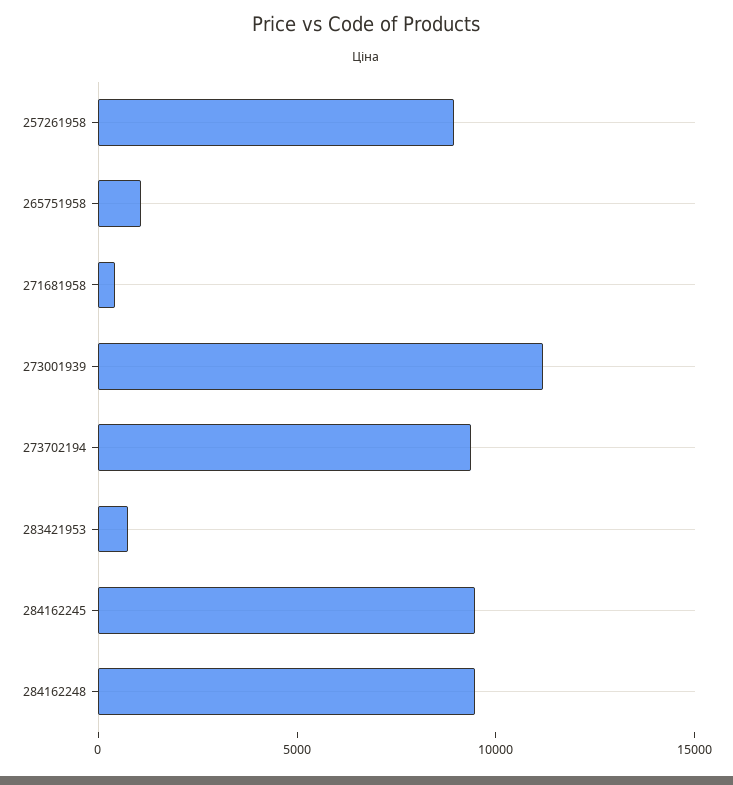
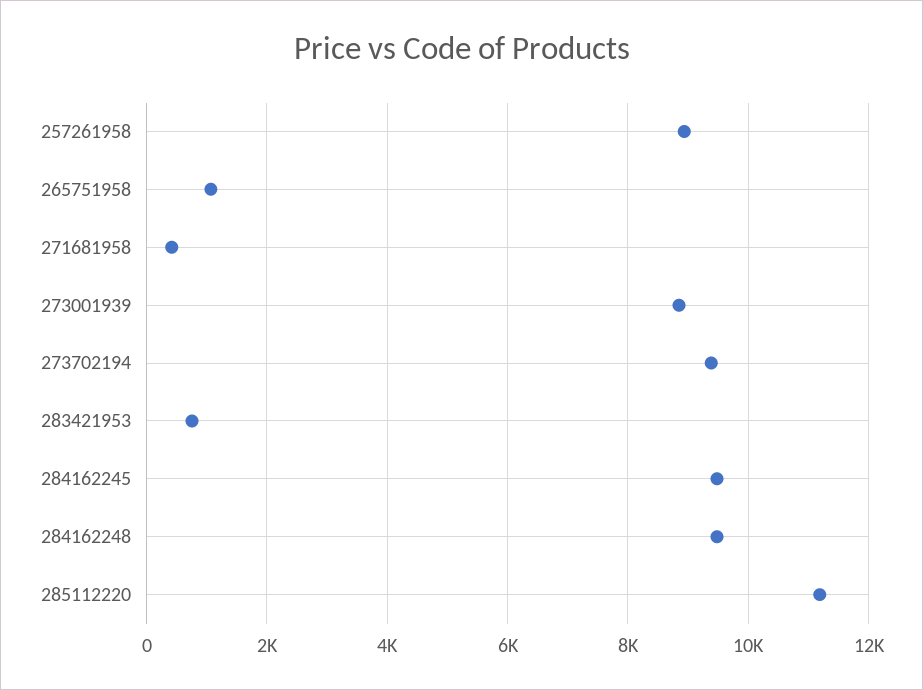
  {
    "257261958": 9000,
    "265751958": 1000,
    "271681958": 400,
-   "273001939": 11000,
+   "273001939": 8800,
    "273702194": 9400,
    "283421953": 800,
    "284162245": 9400,
-   "284162248": 9400
+   "284162248": 9400,
+   "285112220": 11200
  }

